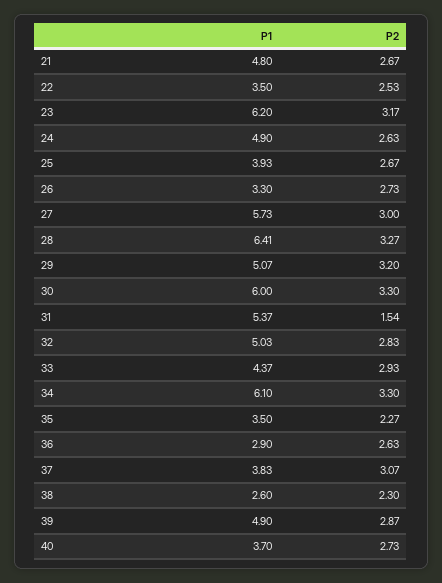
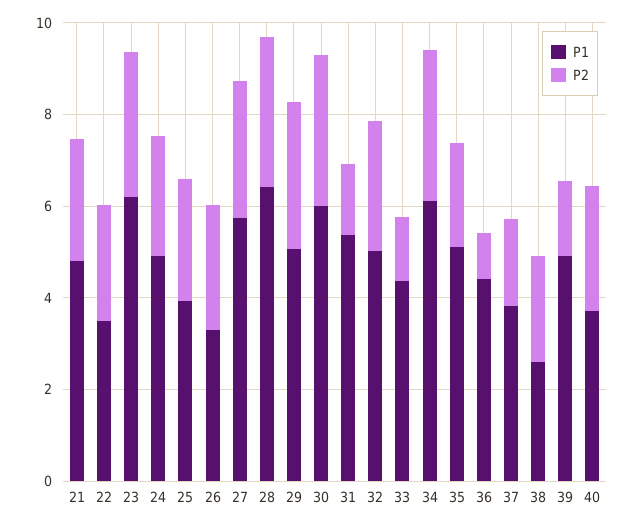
  {
    "P1": {
      "21": 4.8,
      "22": 3.5,
      "23": 6.2,
      "24": 4.9,
      "25": 3.93,
      "26": 3.3,
      "27": 5.73,
      "28": 6.41,
      "29": 5.07,
      "30": 6,
      "31": 5.37,
      "32": 5.03,
      "33": 4.37,
      "34": 6.1,
-     "35": 3.5,
+     "35": 5,
-     "36": 2.9,
+     "36": 4.5,
      "37": 3.83,
      "38": 2.6,
      "39": 4.9,
      "40": 3.7
    },
    "P2": {
      "21": 2.67,
      "22": 2.53,
      "23": 3.17,
      "24": 2.63,
      "25": 2.67,
      "26": 2.73,
      "27": 3,
      "28": 3.27,
      "29": 3.2,
      "30": 3.3,
      "31": 1.54,
      "32": 2.83,
-     "33": 2.93,
+     "33": 1.5,
      "34": 3.3,
      "35": 2.27,
-     "36": 2.63,
+     "36": 1,
-     "37": 3.07,
+     "37": 2,
      "38": 2.3,
-     "39": 2.87,
+     "39": 1.5,
      "40": 2.73
    }
  }

